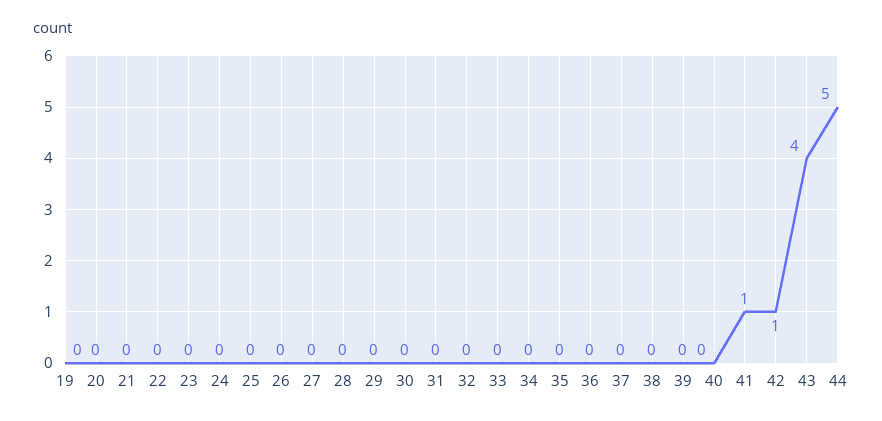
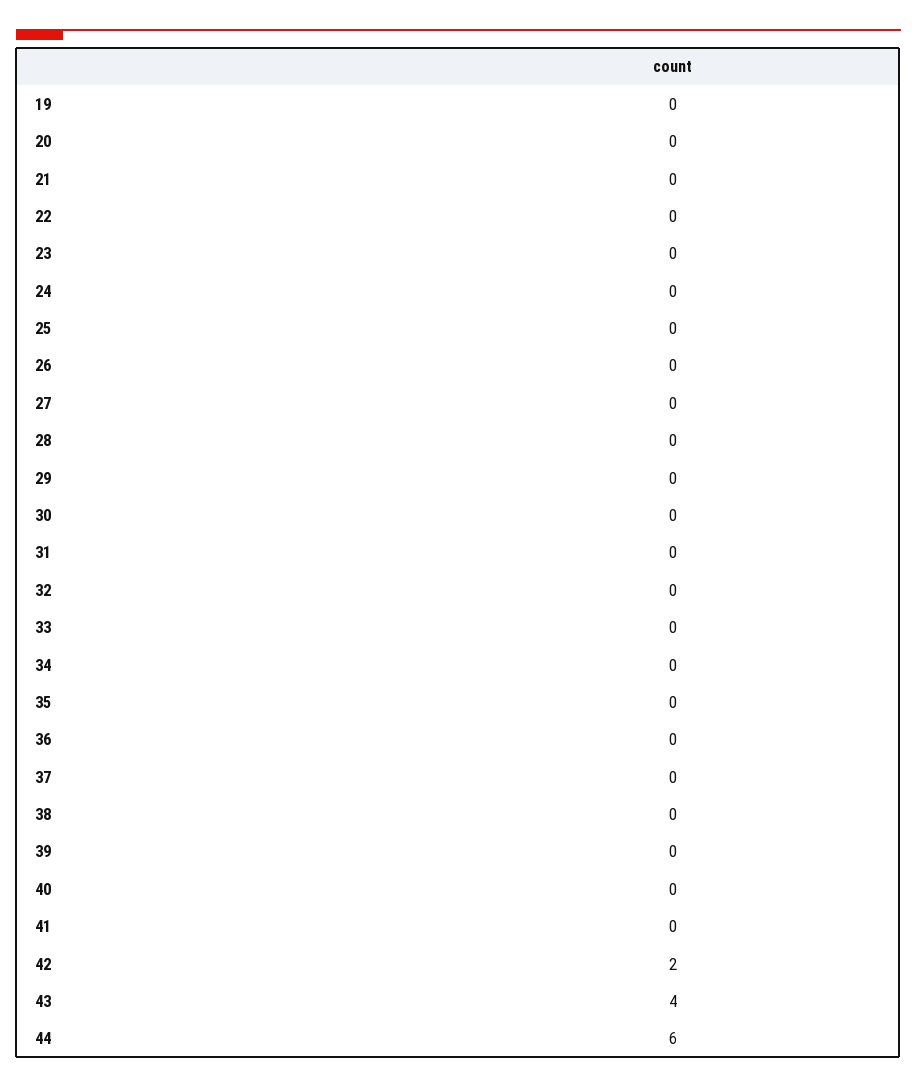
  {
    "19": 0,
    "20": 0,
    "21": 0,
    "22": 0,
    "23": 0,
    "24": 0,
    "25": 0,
    "26": 0,
    "27": 0,
    "28": 0,
    "29": 0,
    "30": 0,
    "31": 0,
    "32": 0,
    "33": 0,
    "34": 0,
    "35": 0,
    "36": 0,
    "37": 0,
    "38": 0,
    "39": 0,
    "40": 0,
-   "41": 1,
+   "41": 0,
-   "42": 1,
+   "42": 2,
    "43": 4,
-   "44": 5
+   "44": 6
  }

